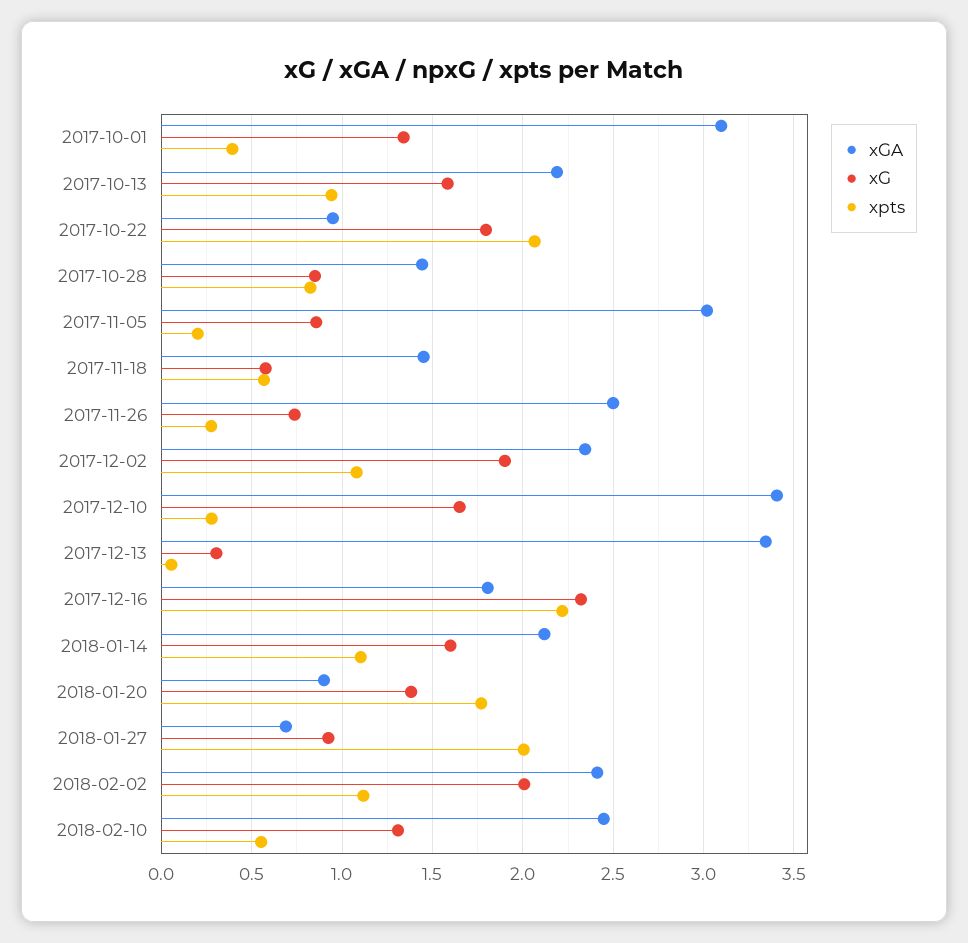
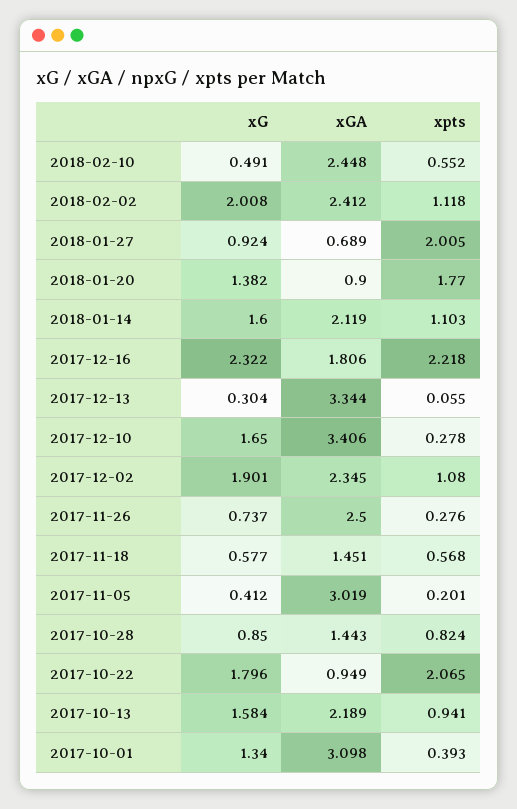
  {
    "xGA": {
      "2017-10-01": 3.098,
      "2017-10-13": 2.189,
      "2017-10-22": 0.949,
      "2017-10-28": 1.443,
      "2017-11-05": 3.019,
      "2017-11-18": 1.451,
      "2017-11-26": 2.5,
      "2017-12-02": 2.345,
      "2017-12-10": 3.406,
      "2017-12-13": 3.344,
      "2017-12-16": 1.806,
      "2018-01-14": 2.119,
      "2018-01-20": 0.9,
      "2018-01-27": 0.689,
      "2018-02-02": 2.412,
      "2018-02-10": 2.448
    },
    "xG": {
      "2017-10-01": 1.34,
      "2017-10-13": 1.584,
      "2017-10-22": 1.796,
      "2017-10-28": 0.85,
-     "2017-11-05": 0.85,
+     "2017-11-05": 0.412,
      "2017-11-18": 0.577,
      "2017-11-26": 0.737,
      "2017-12-02": 1.901,
      "2017-12-10": 1.65,
      "2017-12-13": 0.304,
      "2017-12-16": 2.322,
      "2018-01-14": 1.6,
      "2018-01-20": 1.382,
      "2018-01-27": 0.924,
      "2018-02-02": 2.008,
-     "2018-02-10": 1.3
+     "2018-02-10": 0.491
    },
    "xpts": {
      "2017-10-01": 0.393,
      "2017-10-13": 0.941,
      "2017-10-22": 2.065,
      "2017-10-28": 0.824,
      "2017-11-05": 0.201,
      "2017-11-18": 0.568,
      "2017-11-26": 0.276,
      "2017-12-02": 1.08,
      "2017-12-10": 0.278,
      "2017-12-13": 0.055,
      "2017-12-16": 2.218,
      "2018-01-14": 1.103,
      "2018-01-20": 1.77,
      "2018-01-27": 2.005,
      "2018-02-02": 1.118,
      "2018-02-10": 0.552
    }
  }

